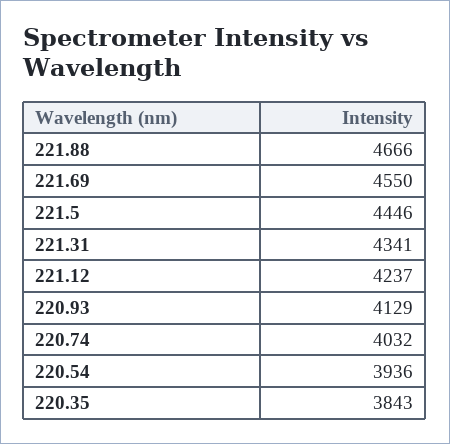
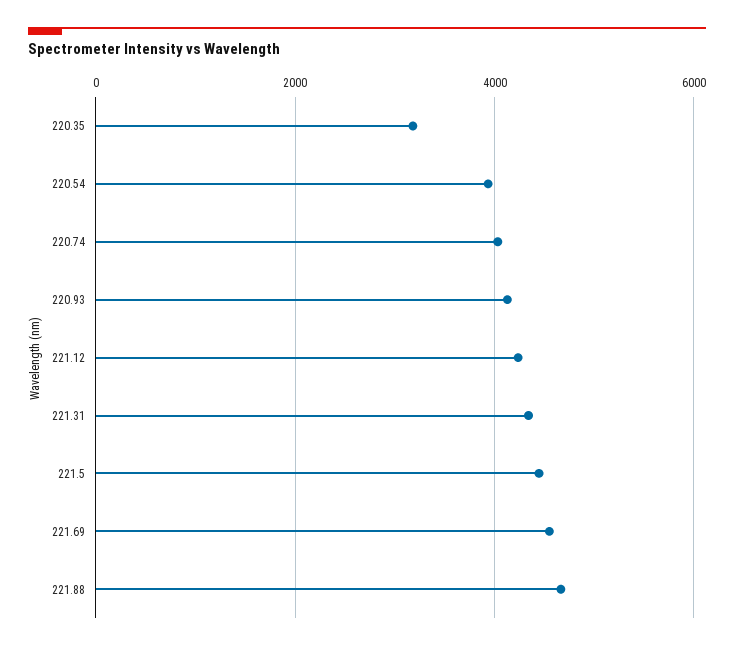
  {
    "221.88": 4666,
    "221.69": 4550,
    "221.5": 4446,
    "221.31": 4341,
    "221.12": 4237,
    "220.93": 4129,
    "220.74": 4032,
    "220.54": 3936,
-   "220.35": 3843
+   "220.35": 3200
  }

